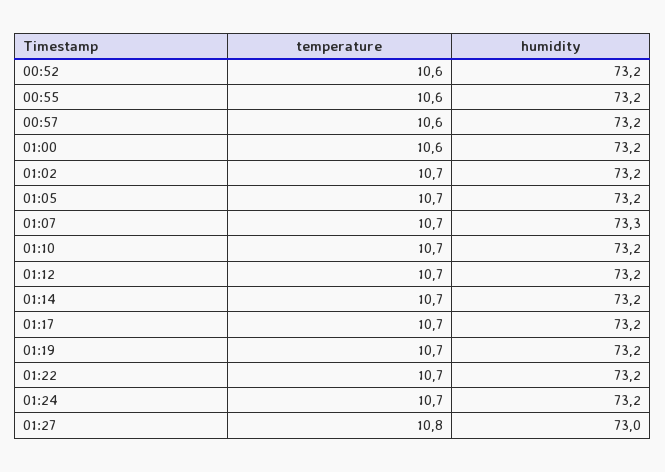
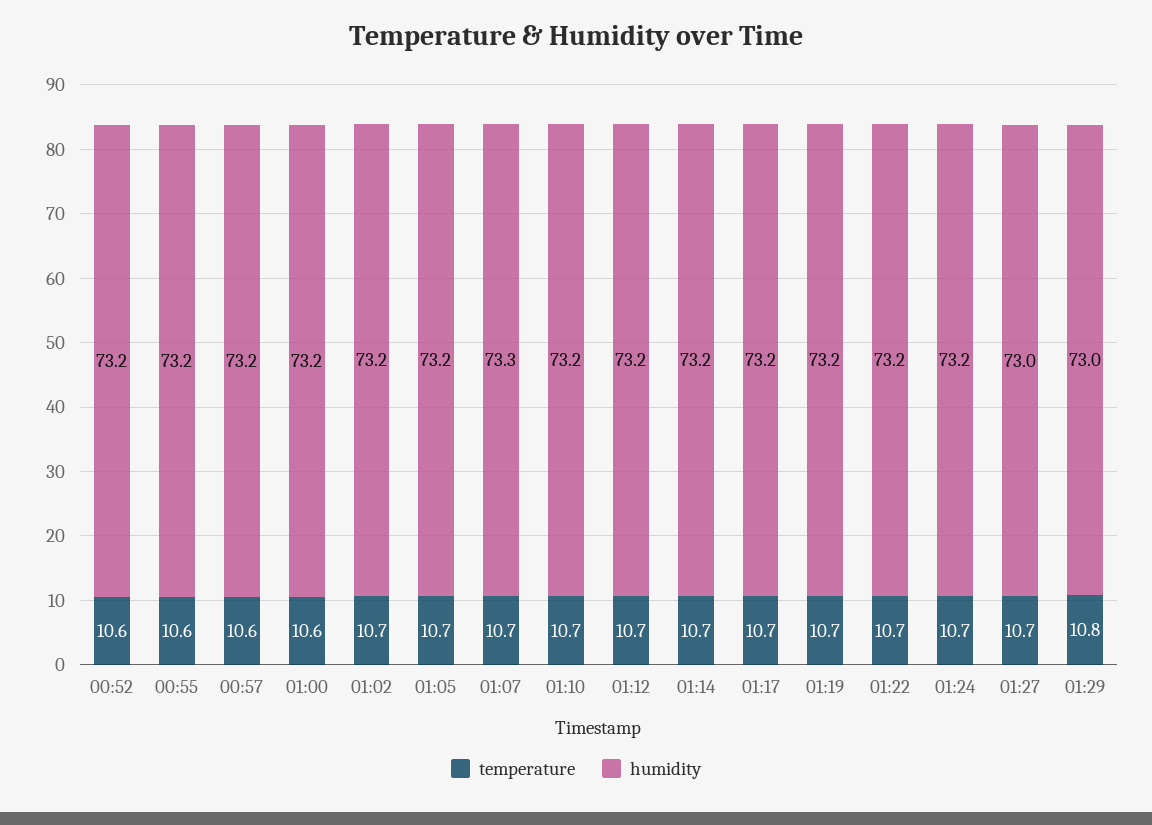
  {
    "temperature": {
      "00:52": 10.6,
      "00:55": 10.6,
      "00:57": 10.6,
      "01:00": 10.6,
      "01:02": 10.7,
      "01:05": 10.7,
      "01:07": 10.7,
      "01:10": 10.7,
      "01:12": 10.7,
      "01:14": 10.7,
      "01:17": 10.7,
      "01:19": 10.7,
      "01:22": 10.7,
      "01:24": 10.7,
-     "01:27": 10.8
+     "01:27": 10.7,
+     "01:29": 10.8
    },
    "humidity": {
      "00:52": 73.2,
      "00:55": 73.2,
      "00:57": 73.2,
      "01:00": 73.2,
      "01:02": 73.2,
      "01:05": 73.2,
      "01:07": 73.3,
      "01:10": 73.2,
      "01:12": 73.2,
      "01:14": 73.2,
      "01:17": 73.2,
      "01:19": 73.2,
      "01:22": 73.2,
      "01:24": 73.2,
-     "01:27": 73
+     "01:27": 73,
+     "01:29": 73
    }
  }

